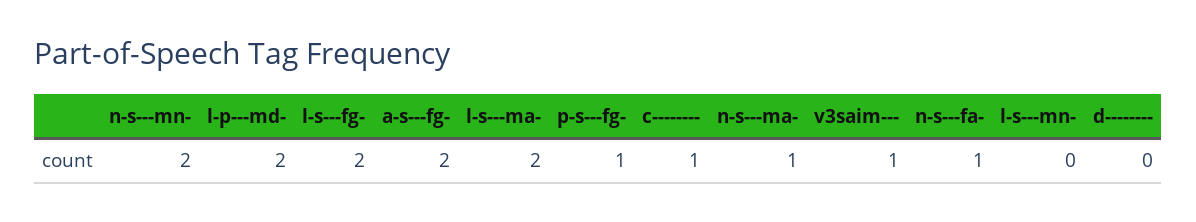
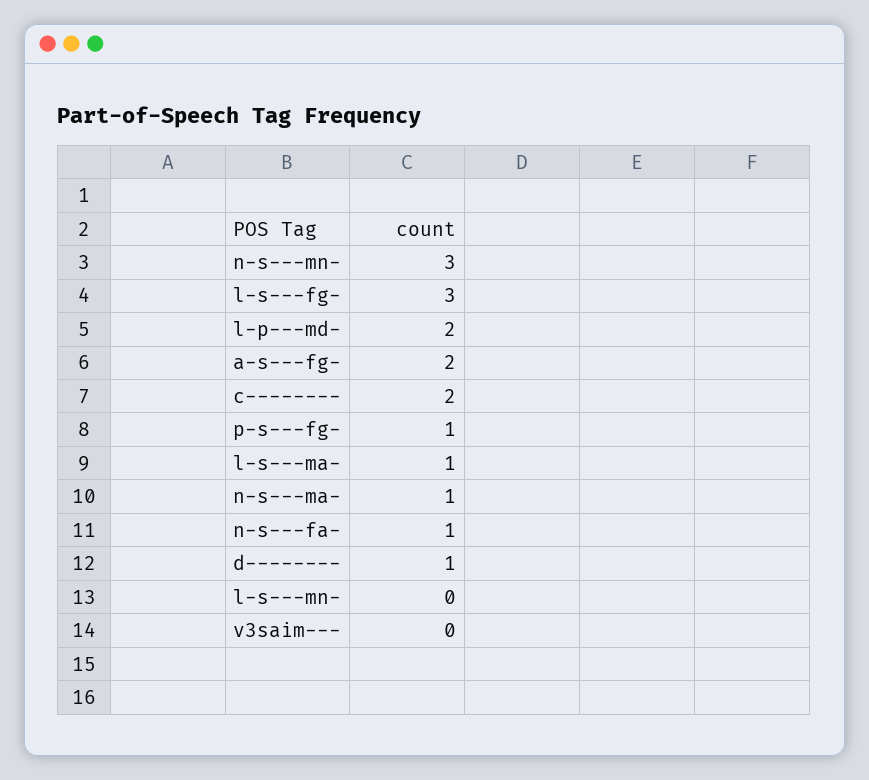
  {
-   "n-s---mn-": 2,
+   "n-s---mn-": 3,
    "l-p---md-": 2,
-   "l-s---fg-": 2,
+   "l-s---fg-": 3,
    "a-s---fg-": 2,
-   "l-s---ma-": 2,
+   "l-s---ma-": 1,
    "p-s---fg-": 1,
-   "c--------": 1,
+   "c--------": 2,
    "n-s---ma-": 1,
-   "v3saim---": 1,
+   "v3saim---": 0,
    "n-s---fa-": 1,
    "l-s---mn-": 0,
-   "d--------": 0
+   "d--------": 1
  }

